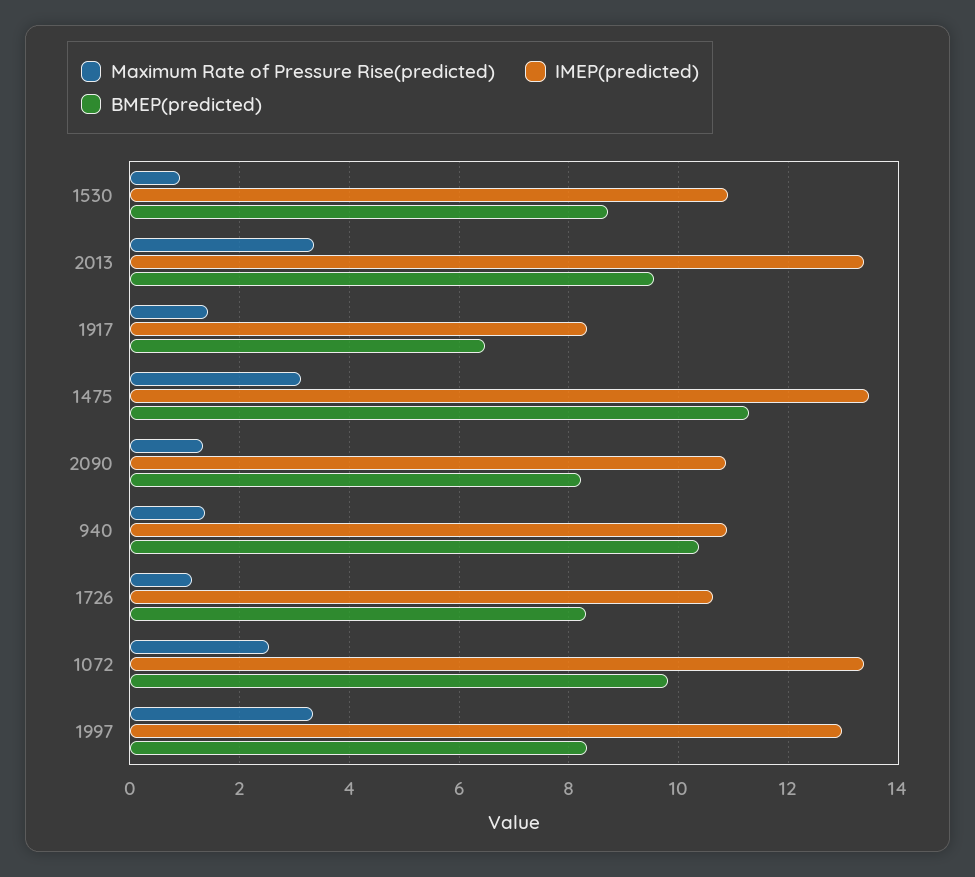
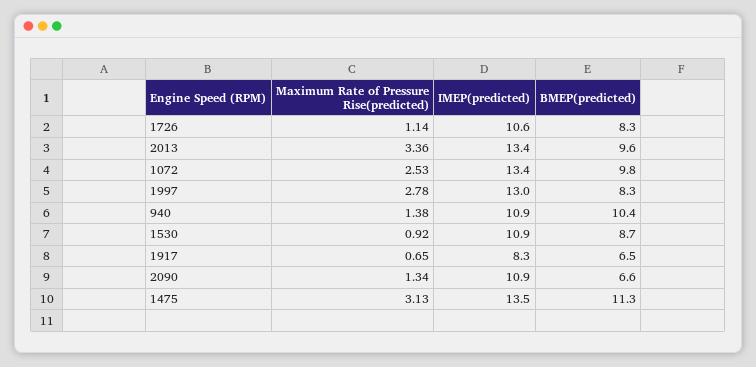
  {
    "Maximum Rate of Pressure Rise(predicted)": {
      "1530": 0.92,
      "2013": 3.36,
-     "1917": 1.4,
+     "1917": 0.65,
      "1475": 3.13,
      "2090": 1.34,
      "940": 1.38,
      "1726": 1.14,
      "1072": 2.53,
-     "1997": 3.4
+     "1997": 2.78
    },
    "IMEP(predicted)": {
      "1530": 10.9,
      "2013": 13.4,
      "1917": 8.3,
      "1475": 13.5,
      "2090": 10.9,
      "940": 10.9,
      "1726": 10.6,
      "1072": 13.4,
      "1997": 13
    },
    "BMEP(predicted)": {
      "1530": 8.7,
      "2013": 9.6,
      "1917": 6.5,
      "1475": 11.3,
-     "2090": 8.2,
+     "2090": 6.6,
      "940": 10.4,
      "1726": 8.3,
      "1072": 9.8,
      "1997": 8.3
    }
  }

